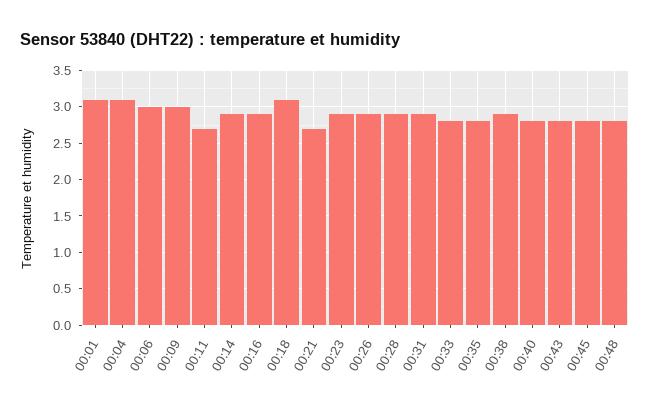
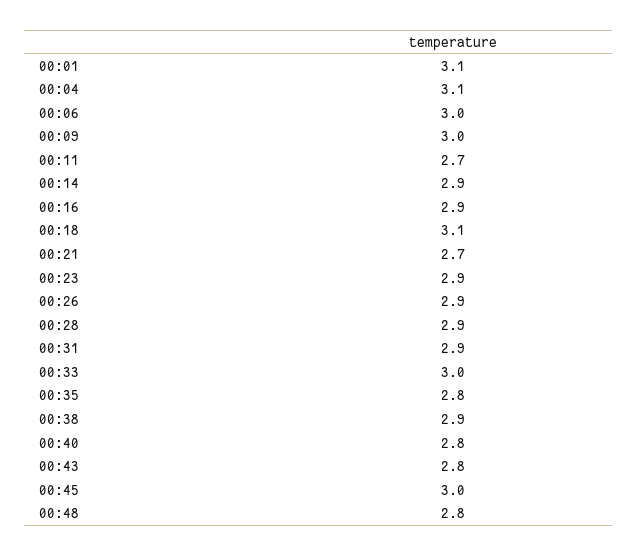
  {
    "00:01": 3.1,
    "00:04": 3.1,
    "00:06": 3,
    "00:09": 3,
    "00:11": 2.7,
    "00:14": 2.9,
    "00:16": 2.9,
    "00:18": 3.1,
    "00:21": 2.7,
    "00:23": 2.9,
    "00:26": 2.9,
    "00:28": 2.9,
    "00:31": 2.9,
-   "00:33": 2.8,
+   "00:33": 3,
    "00:35": 2.8,
    "00:38": 2.9,
    "00:40": 2.8,
    "00:43": 2.8,
-   "00:45": 2.8,
+   "00:45": 3,
    "00:48": 2.8
  }

